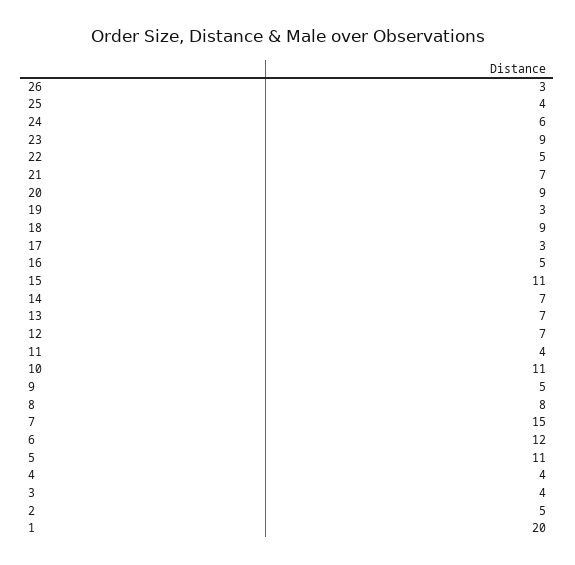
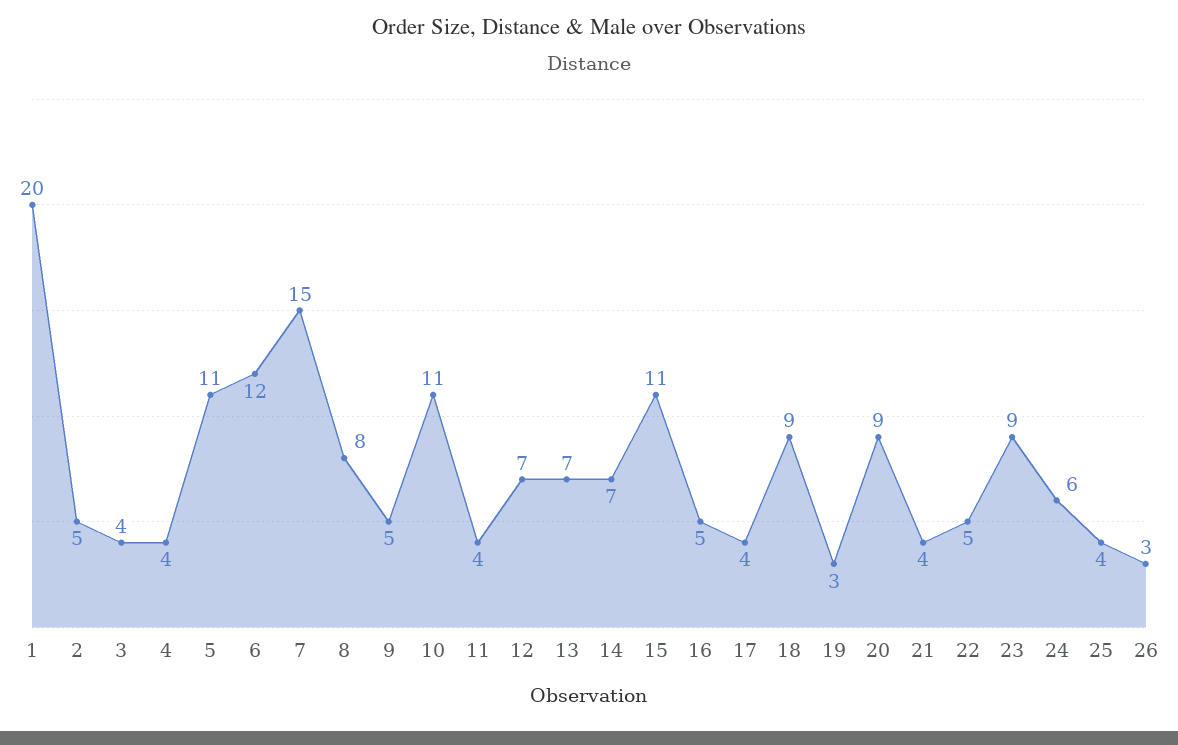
  {
    "26": 3,
    "25": 4,
    "24": 6,
    "23": 9,
    "22": 5,
-   "21": 7,
+   "21": 4,
    "20": 9,
    "19": 3,
    "18": 9,
-   "17": 3,
+   "17": 4,
    "16": 5,
    "15": 11,
    "14": 7,
    "13": 7,
    "12": 7,
    "11": 4,
    "10": 11,
    "9": 5,
    "8": 8,
    "7": 15,
    "6": 12,
    "5": 11,
    "4": 4,
    "3": 4,
    "2": 5,
    "1": 20
  }

